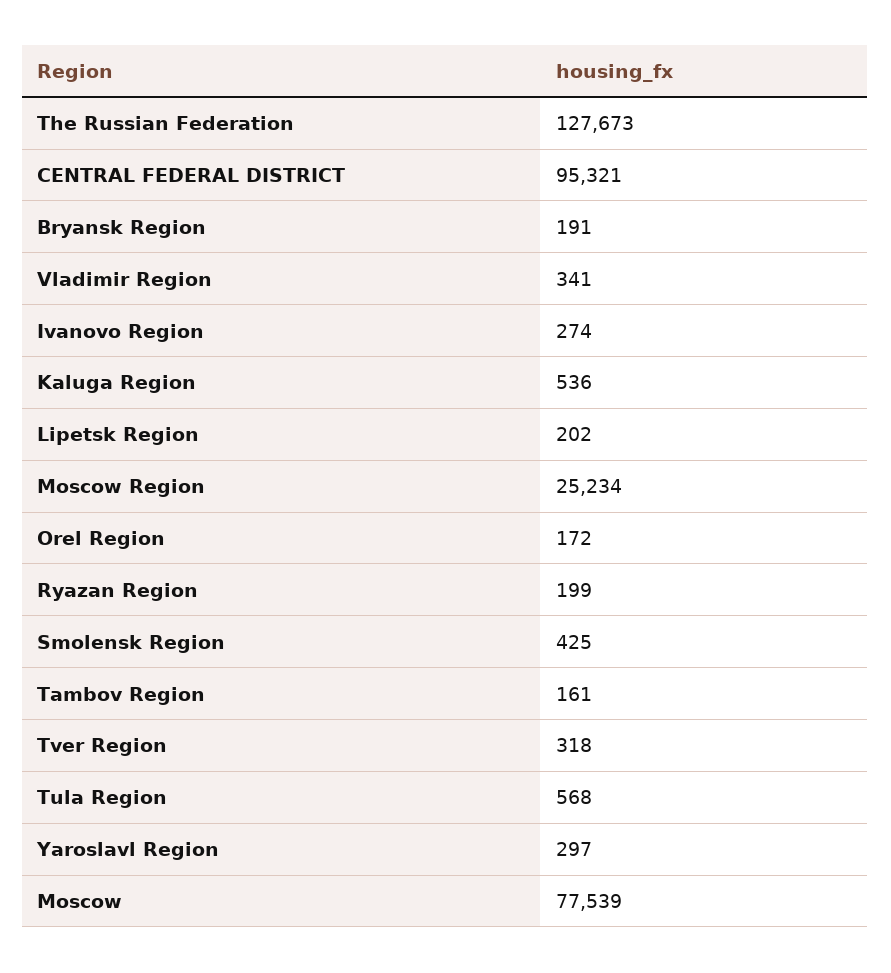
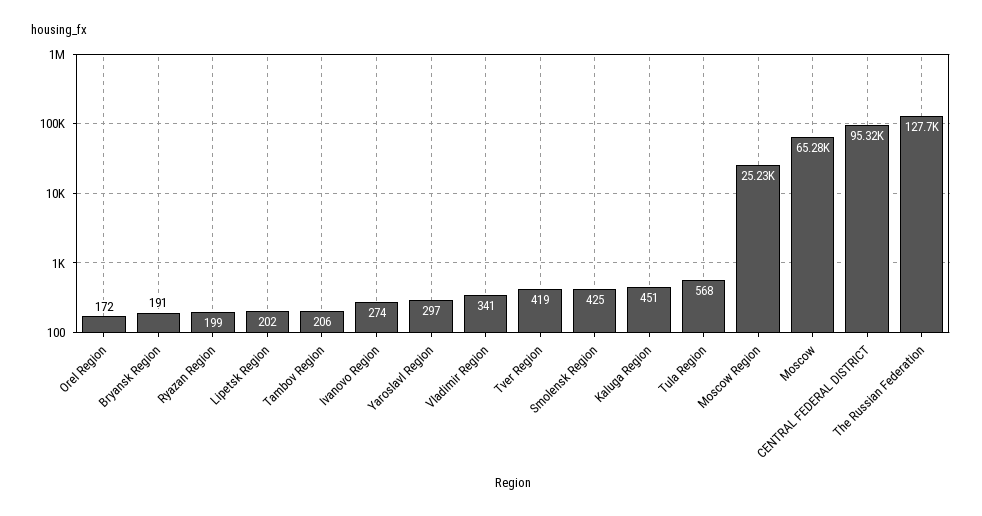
  {
    "The Russian Federation": 127673,
    "CENTRAL FEDERAL DISTRICT": 95321,
    "Bryansk Region": 191,
    "Vladimir Region": 341,
    "Ivanovo Region": 274,
-   "Kaluga Region": 536,
+   "Kaluga Region": 451,
    "Lipetsk Region": 202,
    "Moscow Region": 25234,
    "Orel Region": 172,
    "Ryazan Region": 199,
    "Smolensk Region": 425,
-   "Tambov Region": 161,
+   "Tambov Region": 206,
-   "Tver Region": 318,
+   "Tver Region": 419,
    "Tula Region": 568,
    "Yaroslavl Region": 297,
-   "Moscow": 77539
+   "Moscow": 65280
  }

